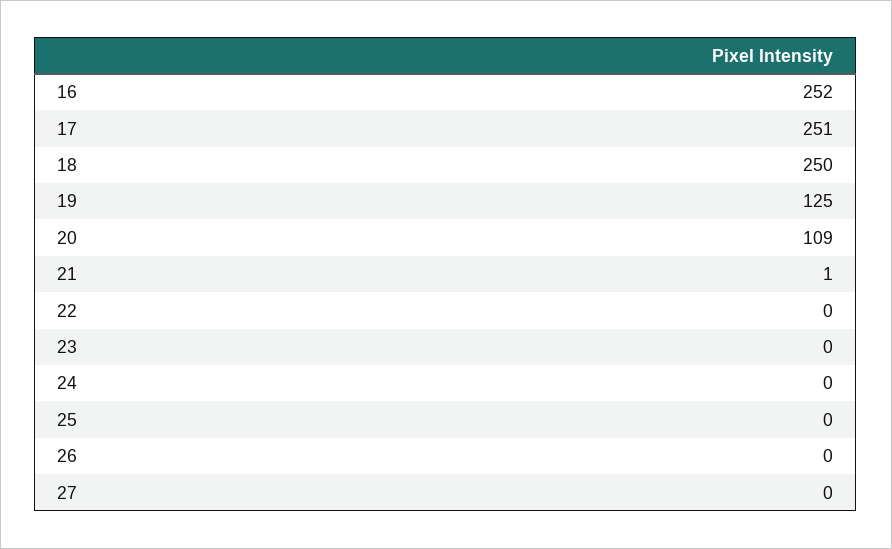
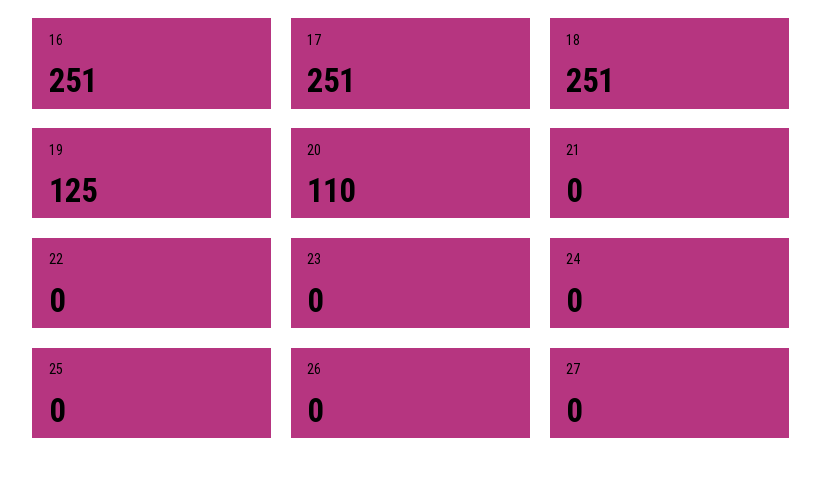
  {
-   "16": 252,
+   "16": 251,
    "17": 251,
-   "18": 250,
+   "18": 251,
    "19": 125,
-   "20": 109,
+   "20": 110,
-   "21": 1,
+   "21": 0,
    "22": 0,
    "23": 0,
    "24": 0,
    "25": 0,
    "26": 0,
    "27": 0
  }

